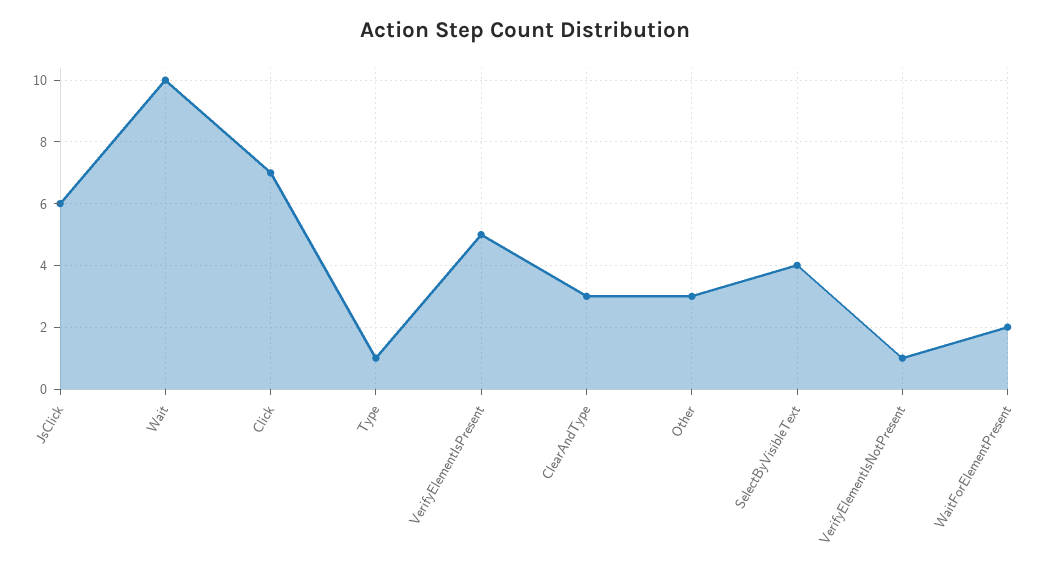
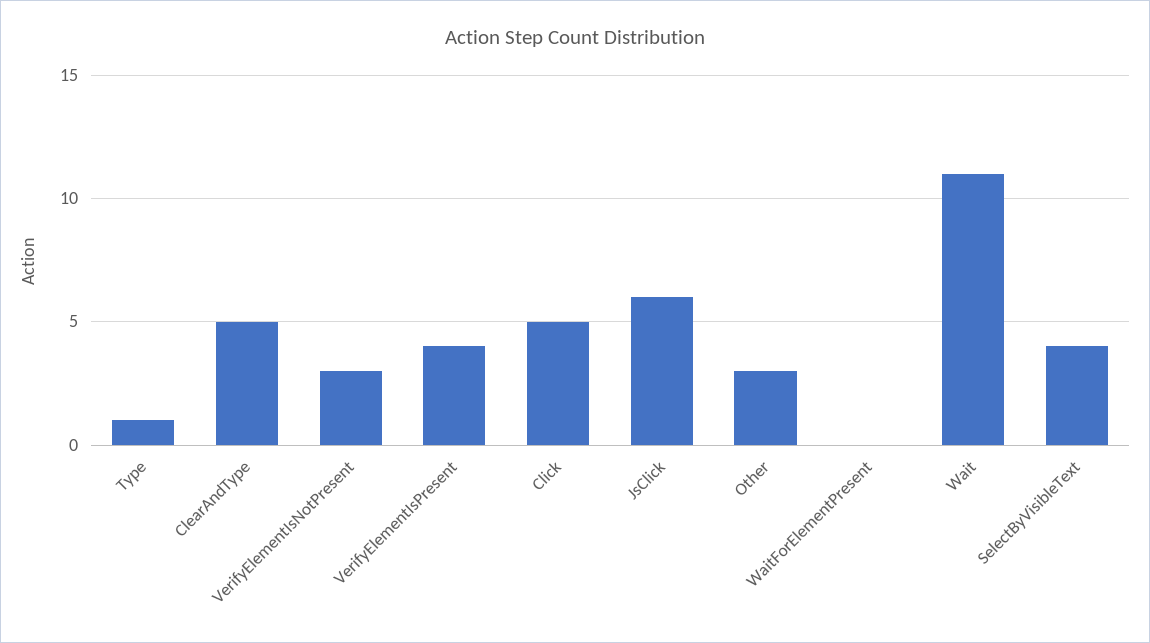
  {
    "JsClick": 6,
-   "Wait": 10,
+   "Wait": 11,
-   "Click": 7,
+   "Click": 5,
    "Type": 1,
-   "VerifyElementIsPresent": 5,
+   "VerifyElementIsPresent": 4,
-   "ClearAndType": 3,
+   "ClearAndType": 5,
    "Other": 3,
    "SelectByVisibleText": 4,
-   "VerifyElementIsNotPresent": 1,
+   "VerifyElementIsNotPresent": 3,
-   "WaitForElementPresent": 2
+   "WaitForElementPresent": 0
  }

